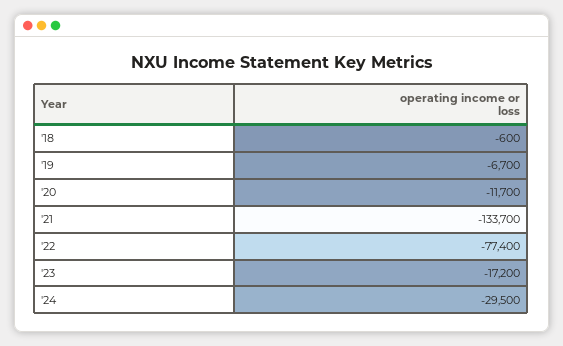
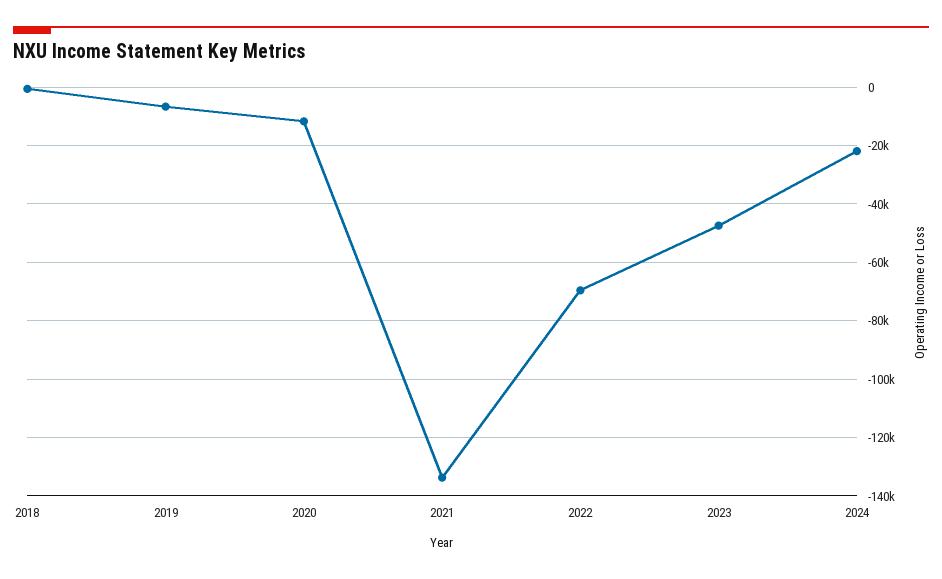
  {
    "'18": -600,
    "'19": -6700,
    "'20": -11700,
    "'21": -133700,
-   "'22": -77400,
+   "'22": -70000,
-   "'23": -17200,
+   "'23": -47500,
-   "'24": -29500
+   "'24": -22500
  }

